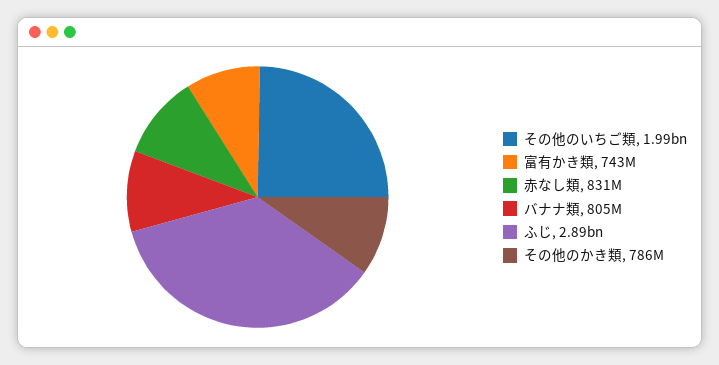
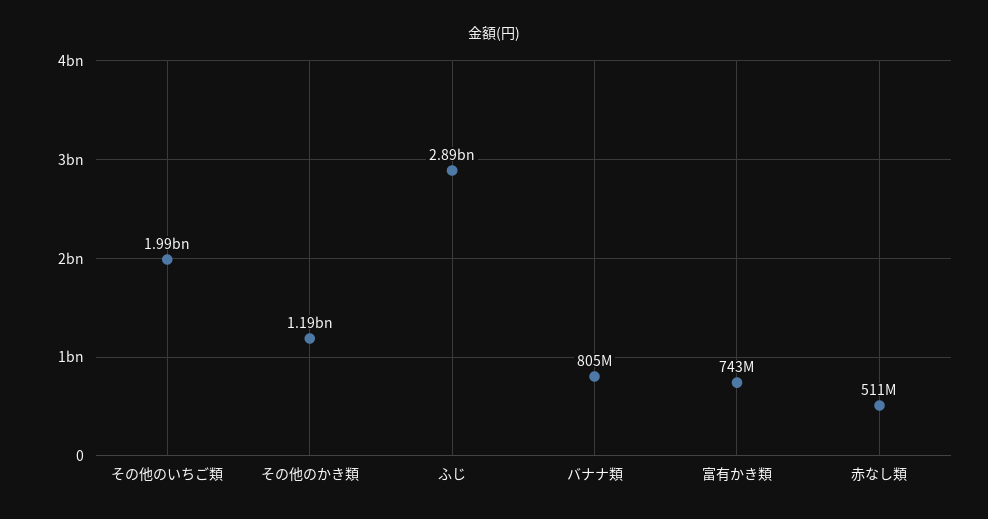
  {
    "その他のいちご類": 1990000000,
    "富有かき類": 743000000,
-   "赤なし類": 831000000,
+   "赤なし類": 511000000,
    "バナナ類": 805000000,
    "ふじ": 2890000000,
-   "その他のかき類": 786000000
+   "その他のかき類": 1190000000
  }

